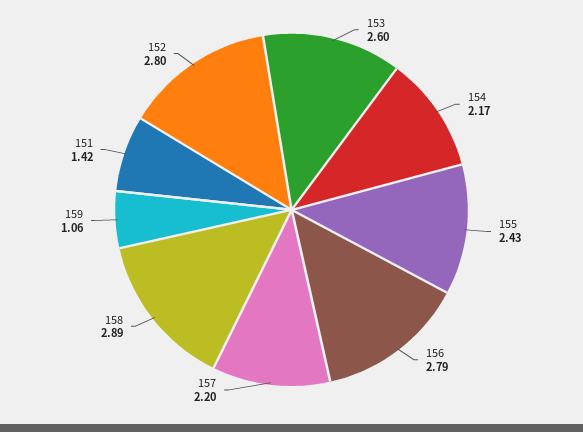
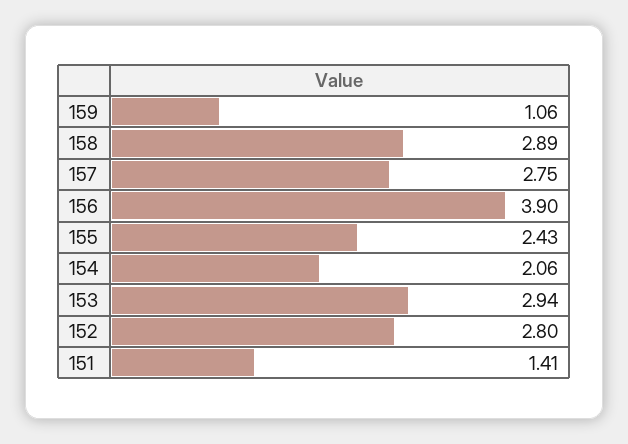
  {
-   "153": 2.6,
+   "153": 2.94,
-   "154": 2.17,
+   "154": 2.06,
    "155": 2.43,
-   "156": 2.79,
+   "156": 3.9,
-   "157": 2.2,
+   "157": 2.75,
    "158": 2.89,
    "159": 1.06,
-   "151": 1.42,
+   "151": 1.41,
    "152": 2.8
  }

